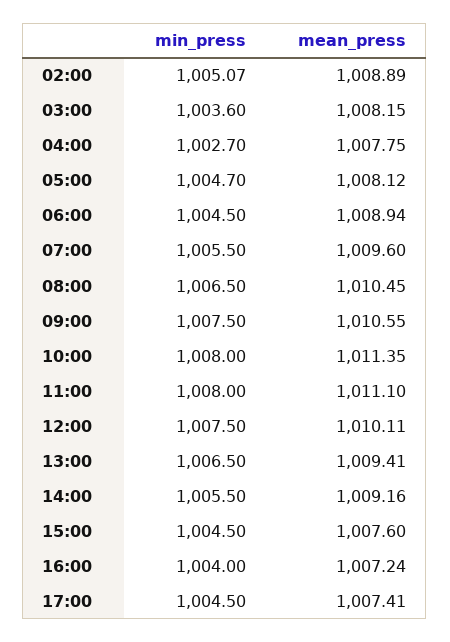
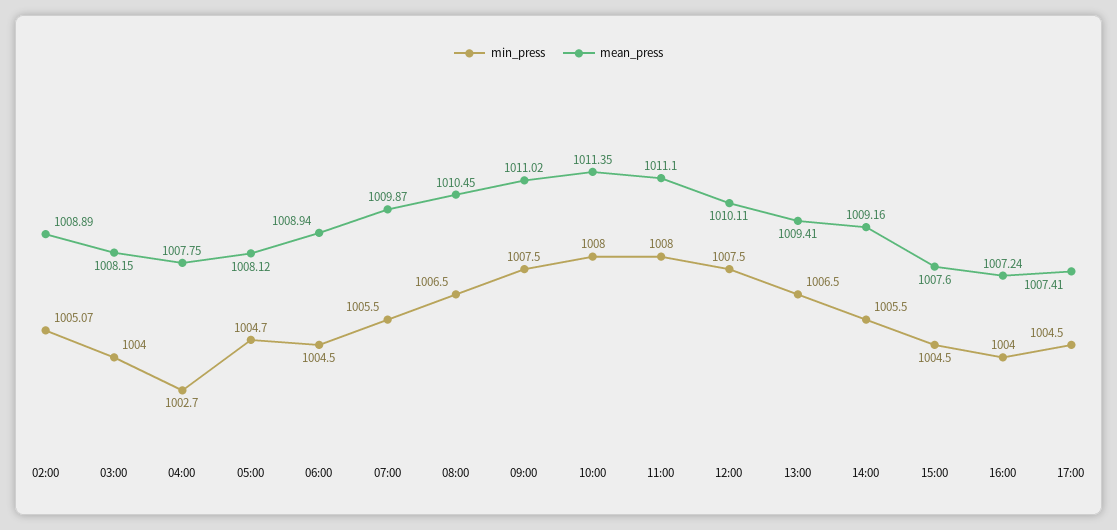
  {
    "min_press": {
      "02:00": 1005.07,
-     "03:00": 1003.6,
+     "03:00": 1004,
      "04:00": 1002.7,
      "05:00": 1004.7,
      "06:00": 1004.5,
      "07:00": 1005.5,
      "08:00": 1006.5,
      "09:00": 1007.5,
      "10:00": 1008,
      "11:00": 1008,
      "12:00": 1007.5,
      "13:00": 1006.5,
      "14:00": 1005.5,
      "15:00": 1004.5,
      "16:00": 1004,
      "17:00": 1004.5
    },
    "mean_press": {
      "02:00": 1008.89,
      "03:00": 1008.15,
      "04:00": 1007.75,
      "05:00": 1008.12,
      "06:00": 1008.94,
-     "07:00": 1009.6,
+     "07:00": 1009.87,
      "08:00": 1010.45,
-     "09:00": 1010.55,
+     "09:00": 1011.02,
      "10:00": 1011.35,
      "11:00": 1011.1,
      "12:00": 1010.11,
      "13:00": 1009.41,
      "14:00": 1009.16,
      "15:00": 1007.6,
      "16:00": 1007.24,
      "17:00": 1007.41
    }
  }

